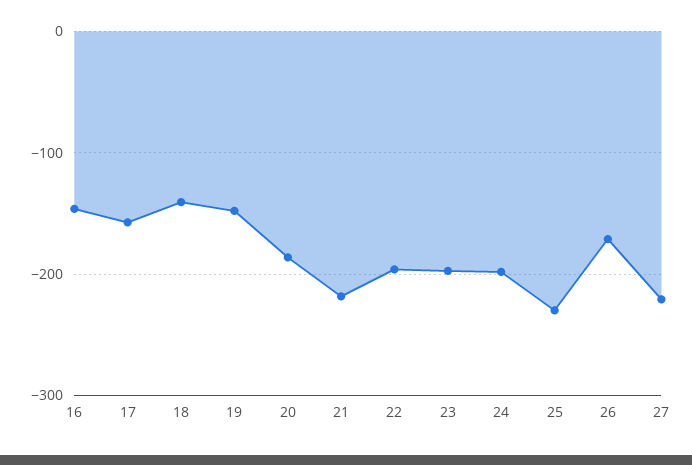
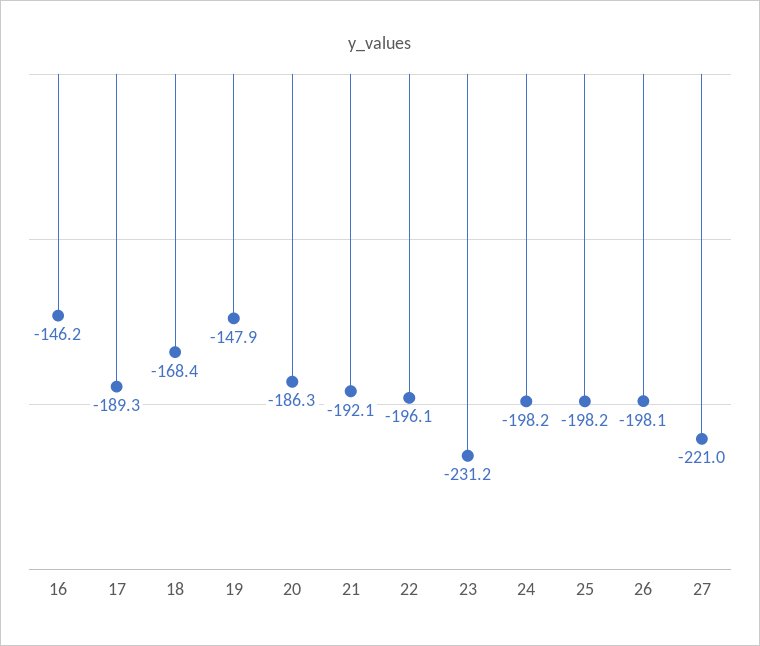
  {
    "16": -146.2,
-   "17": -160,
+   "17": -189.3,
-   "18": -140,
+   "18": -168.4,
    "19": -147.9,
    "20": -186.3,
-   "21": -220,
+   "21": -192.1,
    "22": -196.1,
-   "23": -200,
+   "23": -231.2,
    "24": -198.2,
-   "25": -230,
+   "25": -198.2,
-   "26": -170,
+   "26": -198.1,
    "27": -221
  }

